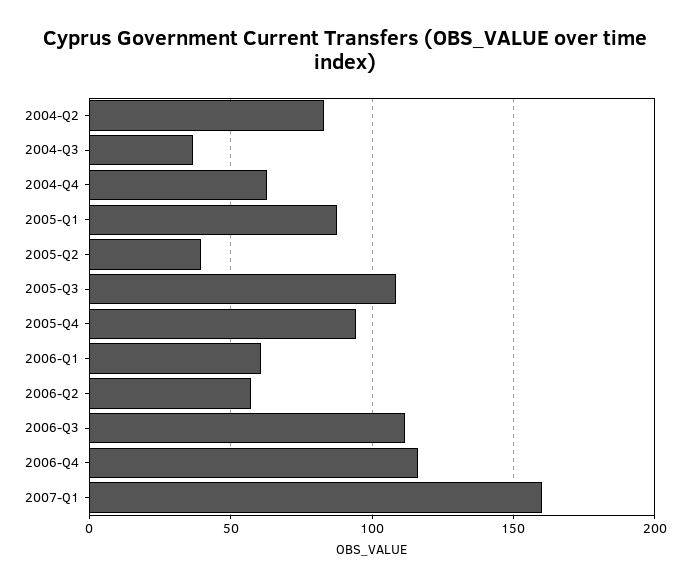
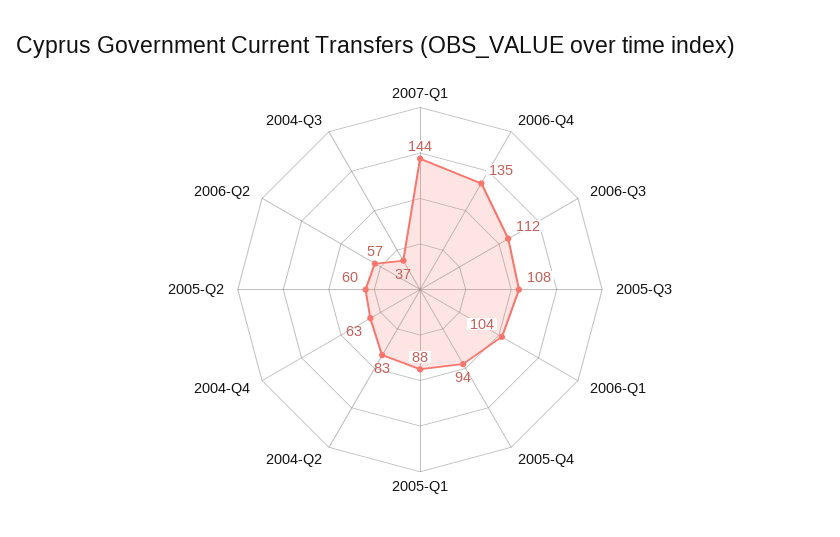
  {
    "2004-Q2": 83,
    "2004-Q3": 37,
    "2004-Q4": 63,
    "2005-Q1": 88,
-   "2005-Q2": 40,
+   "2005-Q2": 60,
    "2005-Q3": 108,
    "2005-Q4": 94,
-   "2006-Q1": 60,
+   "2006-Q1": 104,
    "2006-Q2": 57,
    "2006-Q3": 112,
-   "2006-Q4": 115,
+   "2006-Q4": 135,
-   "2007-Q1": 160
+   "2007-Q1": 144
  }

